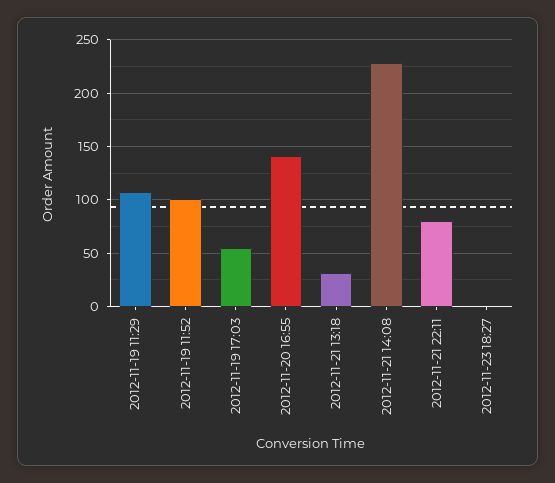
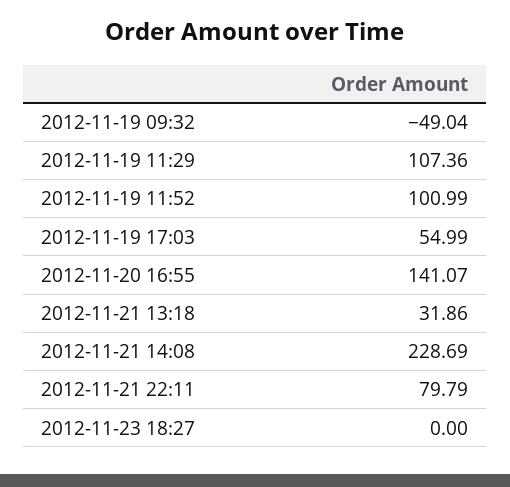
  {
    "2012-11-19 11:29": 107.36,
    "2012-11-19 11:52": 100.99,
    "2012-11-19 17:03": 54.99,
    "2012-11-20 16:55": 141.07,
    "2012-11-21 13:18": 31.86,
    "2012-11-21 14:08": 228.69,
    "2012-11-21 22:11": 79.79,
-   "2012-11-23 18:27": 0
+   "2012-11-23 18:27": 0,
+   "2012-11-19 09:32": -49.04
  }

